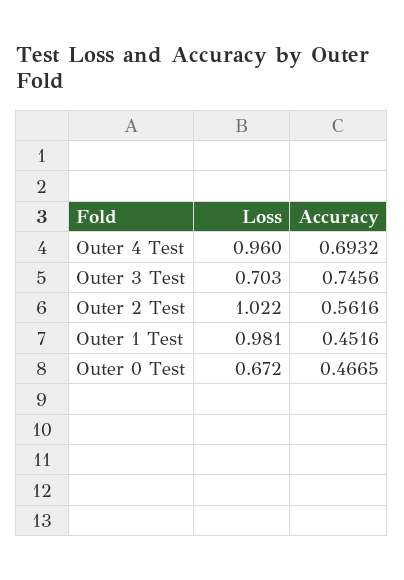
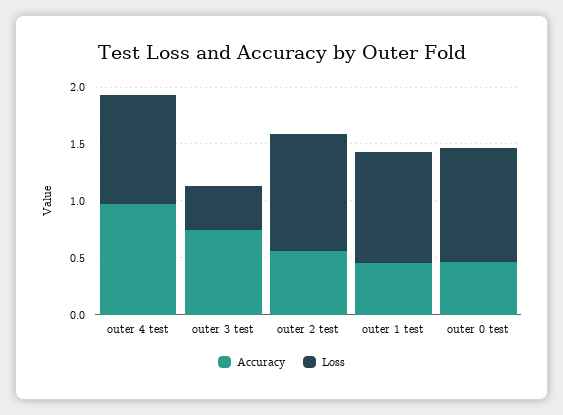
  {
    "Loss": {
      "Outer 4 Test": 0.96,
-     "Outer 3 Test": 0.703,
+     "Outer 3 Test": 0.4,
      "Outer 2 Test": 1.022,
      "Outer 1 Test": 0.981,
-     "Outer 0 Test": 0.672
+     "Outer 0 Test": 1
    },
    "Accuracy": {
-     "Outer 4 Test": 0.6932,
+     "Outer 4 Test": 1,
      "Outer 3 Test": 0.7456,
      "Outer 2 Test": 0.5616,
      "Outer 1 Test": 0.4516,
      "Outer 0 Test": 0.4665
    }
  }

